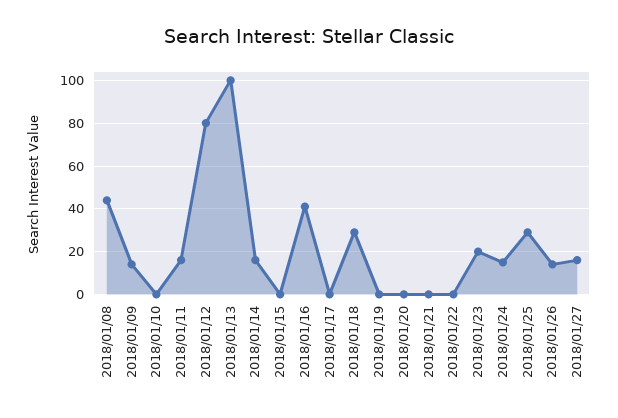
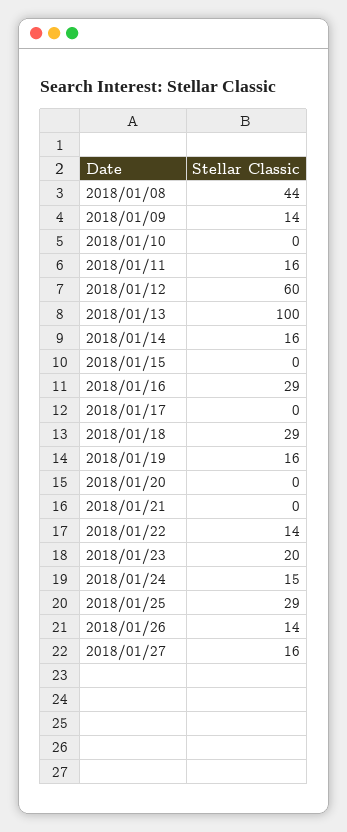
  {
    "2018/01/08": 44,
    "2018/01/09": 14,
    "2018/01/10": 0,
    "2018/01/11": 16,
-   "2018/01/12": 80,
+   "2018/01/12": 60,
    "2018/01/13": 100,
    "2018/01/14": 16,
    "2018/01/15": 0,
-   "2018/01/16": 40,
+   "2018/01/16": 29,
    "2018/01/17": 0,
    "2018/01/18": 29,
-   "2018/01/19": 0,
+   "2018/01/19": 16,
    "2018/01/20": 0,
    "2018/01/21": 0,
-   "2018/01/22": 0,
+   "2018/01/22": 14,
    "2018/01/23": 20,
    "2018/01/24": 15,
    "2018/01/25": 29,
    "2018/01/26": 14,
    "2018/01/27": 16
  }

